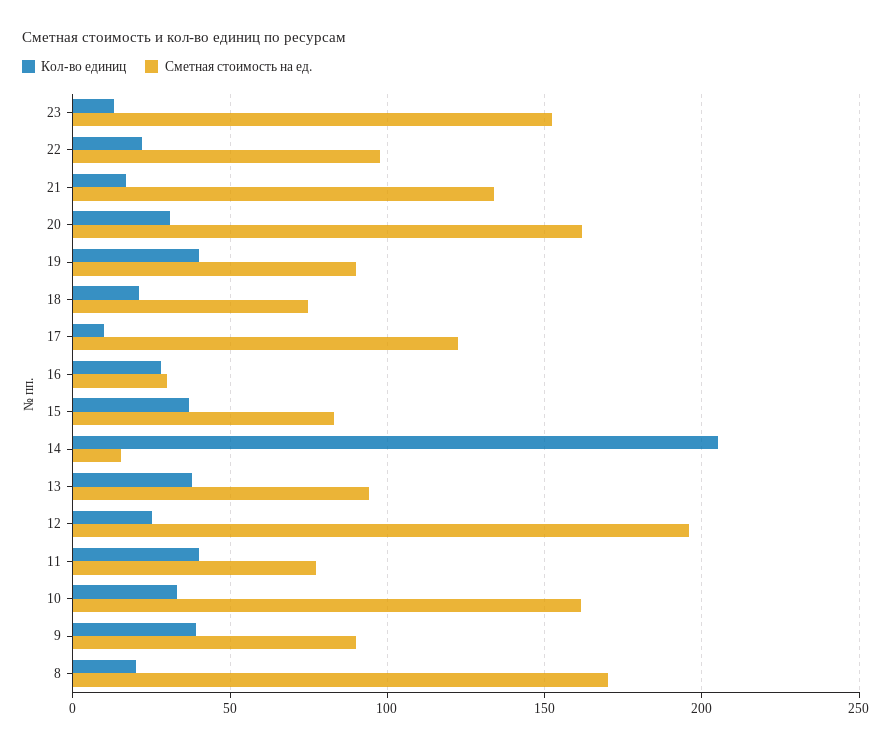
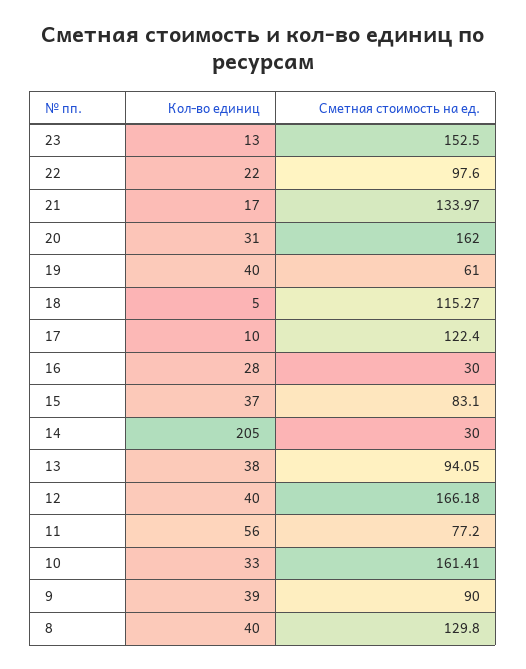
  {
    "Кол-во единиц": {
      "23": 13,
      "22": 22,
      "21": 17,
      "20": 31,
      "19": 40,
-     "18": 20,
+     "18": 5,
      "17": 10,
      "16": 28,
      "15": 37,
      "14": 205,
      "13": 38,
-     "12": 25,
+     "12": 40,
-     "11": 40,
+     "11": 56,
      "10": 33,
      "9": 39,
-     "8": 20
+     "8": 40
    },
    "Сметная стоимость на ед.": {
      "23": 152.5,
      "22": 97.6,
      "21": 133.97,
      "20": 162,
-     "19": 90,
+     "19": 61,
-     "18": 75,
+     "18": 115.27,
      "17": 122.4,
      "16": 30,
      "15": 83.1,
-     "14": 15,
+     "14": 30,
      "13": 94.05,
-     "12": 195,
+     "12": 166.18,
      "11": 77.2,
      "10": 161.41,
      "9": 90,
-     "8": 170
+     "8": 129.8
    }
  }

